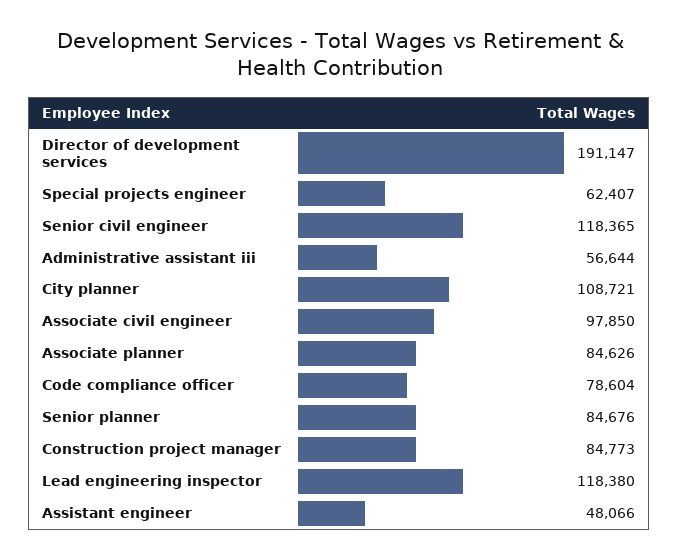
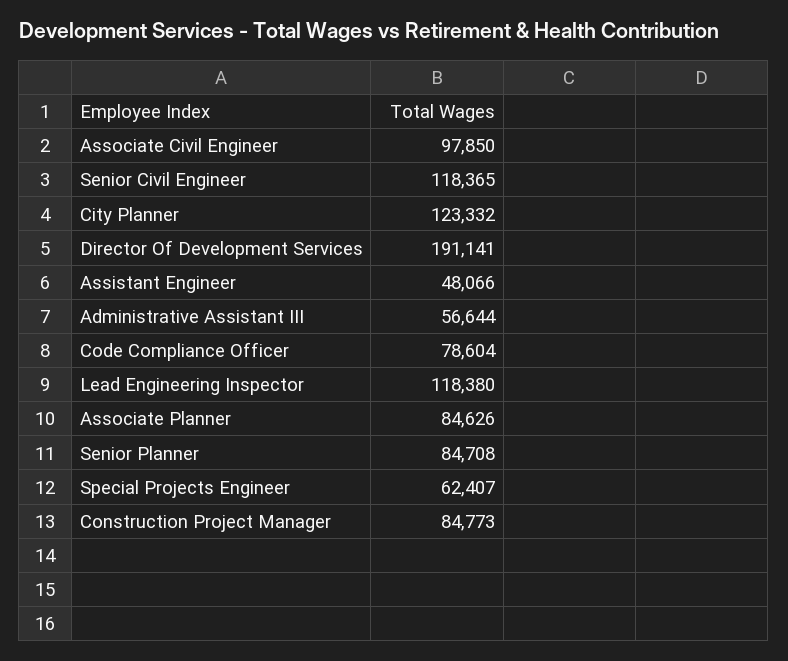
  {
-   "Director of development services": 191147,
+   "Director of development services": 191141,
    "Special projects engineer": 62407,
    "Senior civil engineer": 118365,
    "Administrative assistant iii": 56644,
-   "City planner": 108721,
+   "City planner": 123332,
    "Associate civil engineer": 97850,
    "Associate planner": 84626,
    "Code compliance officer": 78604,
-   "Senior planner": 84676,
+   "Senior planner": 84708,
    "Construction project manager": 84773,
    "Lead engineering inspector": 118380,
    "Assistant engineer": 48066
  }

